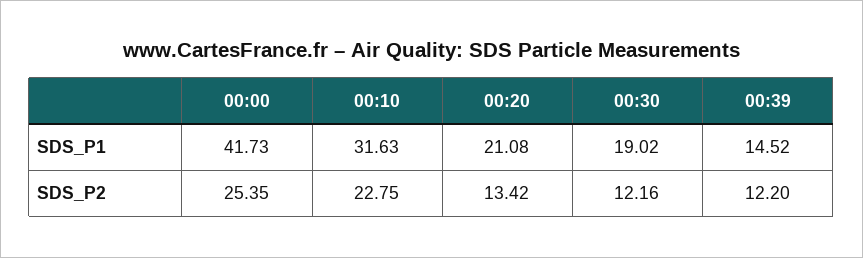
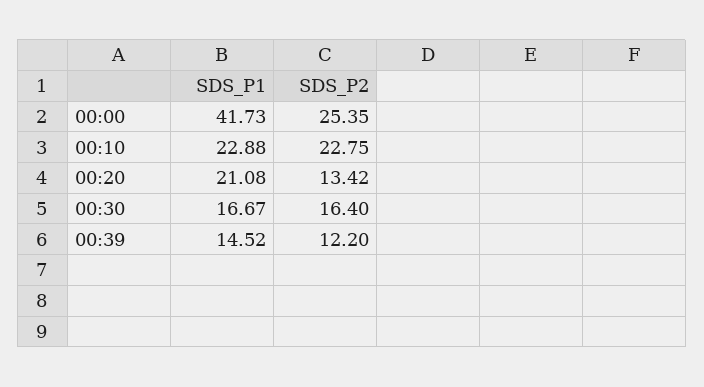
  {
    "00:00": {
      "SDS_P1": 41.73,
      "SDS_P2": 25.35
    },
    "00:10": {
-     "SDS_P1": 31.63,
+     "SDS_P1": 22.88,
      "SDS_P2": 22.75
    },
    "00:20": {
      "SDS_P1": 21.08,
      "SDS_P2": 13.42
    },
    "00:30": {
-     "SDS_P1": 19.02,
+     "SDS_P1": 16.67,
-     "SDS_P2": 12.16
+     "SDS_P2": 16.4
    },
    "00:39": {
      "SDS_P1": 14.52,
      "SDS_P2": 12.2
    }
  }

